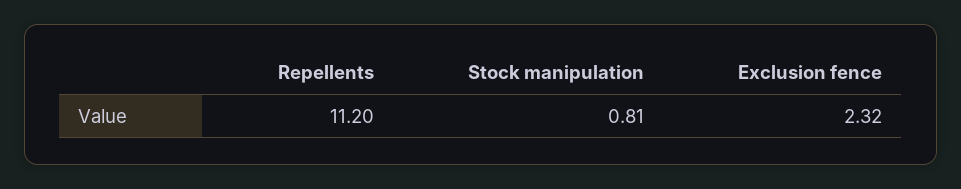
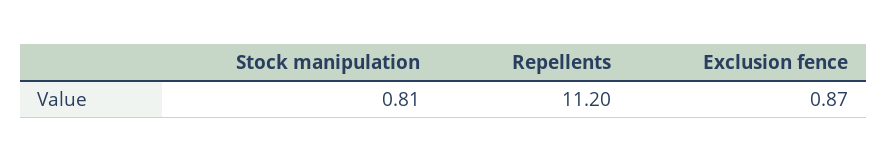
  {
    "Repellents": 11.2,
    "Stock manipulation": 0.81,
-   "Exclusion fence": 2.32
+   "Exclusion fence": 0.87
  }

